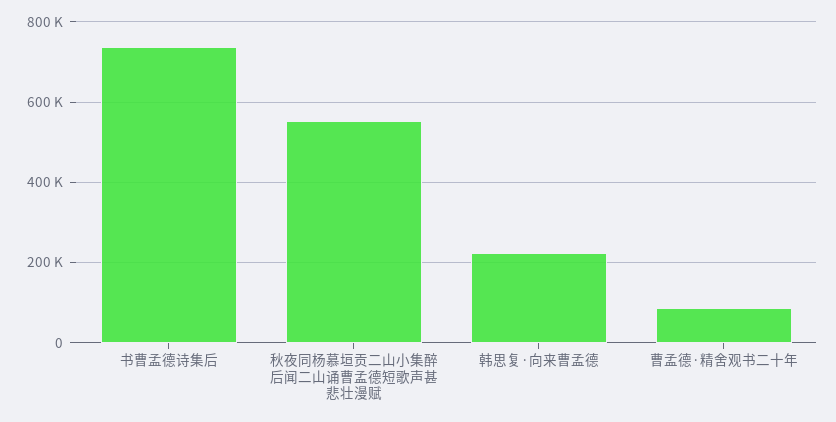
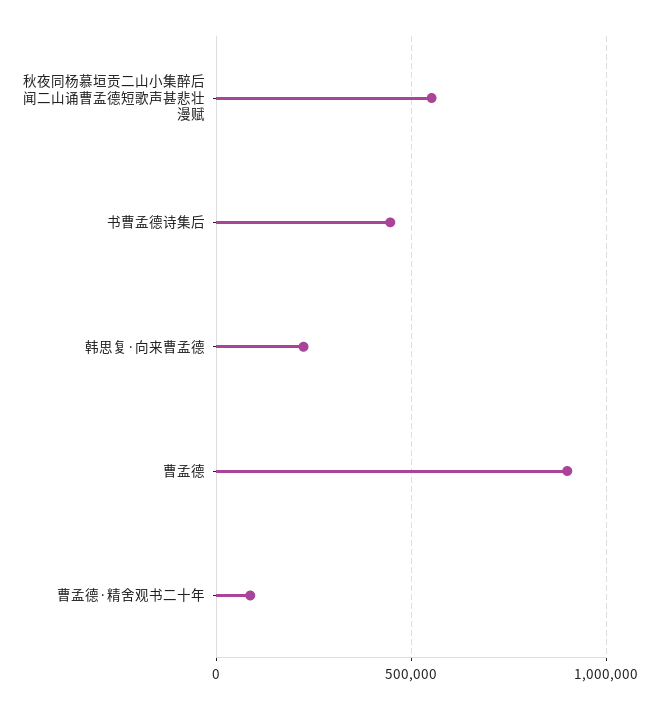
  {
-   "书曹孟德诗集后": 740000,
+   "书曹孟德诗集后": 450000,
    "秋夜同杨慕垣贡二山小集醉后闻二山诵曹孟德短歌声甚悲壮漫赋": 560000,
    "韩思复·向来曹孟德": 220000,
-   "曹孟德·精舍观书二十年": 80000
+   "曹孟德·精舍观书二十年": 80000,
+   "曹孟德": 900000
  }

